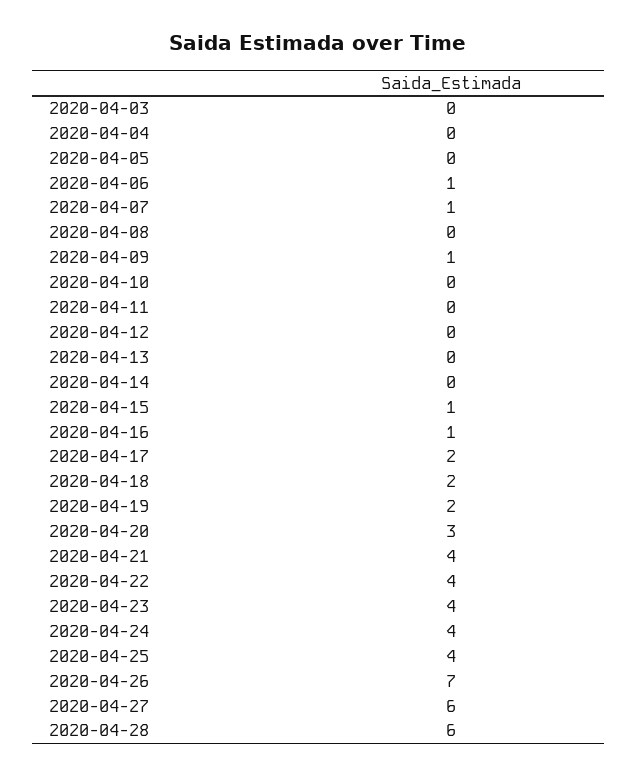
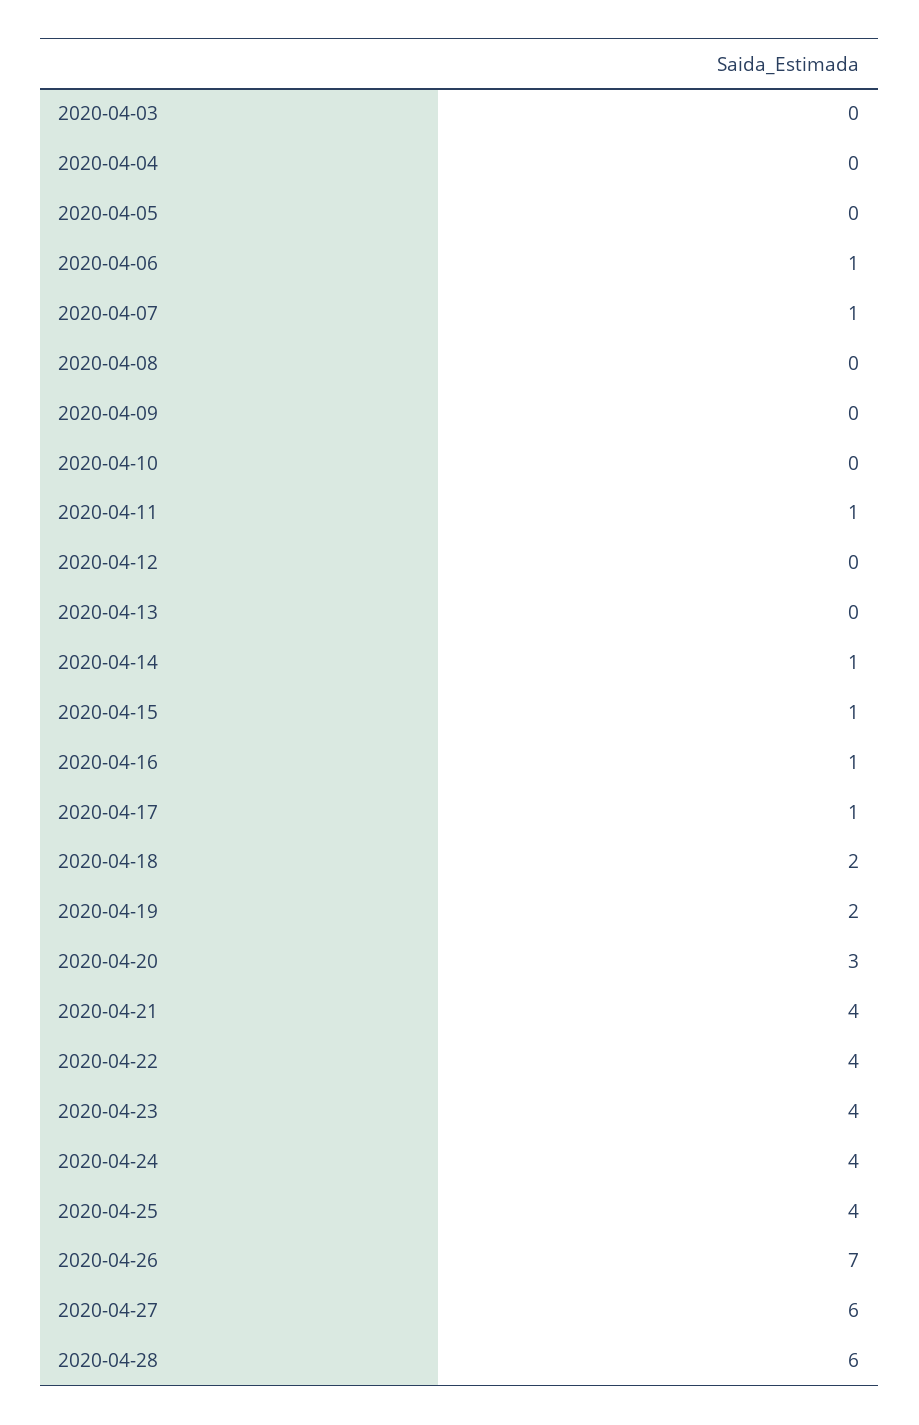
  {
    "2020-04-03": 0,
    "2020-04-04": 0,
    "2020-04-05": 0,
    "2020-04-06": 1,
    "2020-04-07": 1,
    "2020-04-08": 0,
-   "2020-04-09": 1,
+   "2020-04-09": 0,
    "2020-04-10": 0,
-   "2020-04-11": 0,
+   "2020-04-11": 1,
    "2020-04-12": 0,
    "2020-04-13": 0,
-   "2020-04-14": 0,
+   "2020-04-14": 1,
    "2020-04-15": 1,
    "2020-04-16": 1,
-   "2020-04-17": 2,
+   "2020-04-17": 1,
    "2020-04-18": 2,
    "2020-04-19": 2,
    "2020-04-20": 3,
    "2020-04-21": 4,
    "2020-04-22": 4,
    "2020-04-23": 4,
    "2020-04-24": 4,
    "2020-04-25": 4,
    "2020-04-26": 7,
    "2020-04-27": 6,
    "2020-04-28": 6
  }

